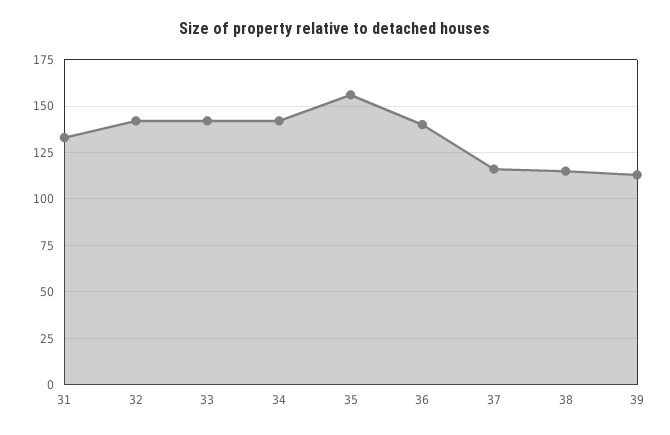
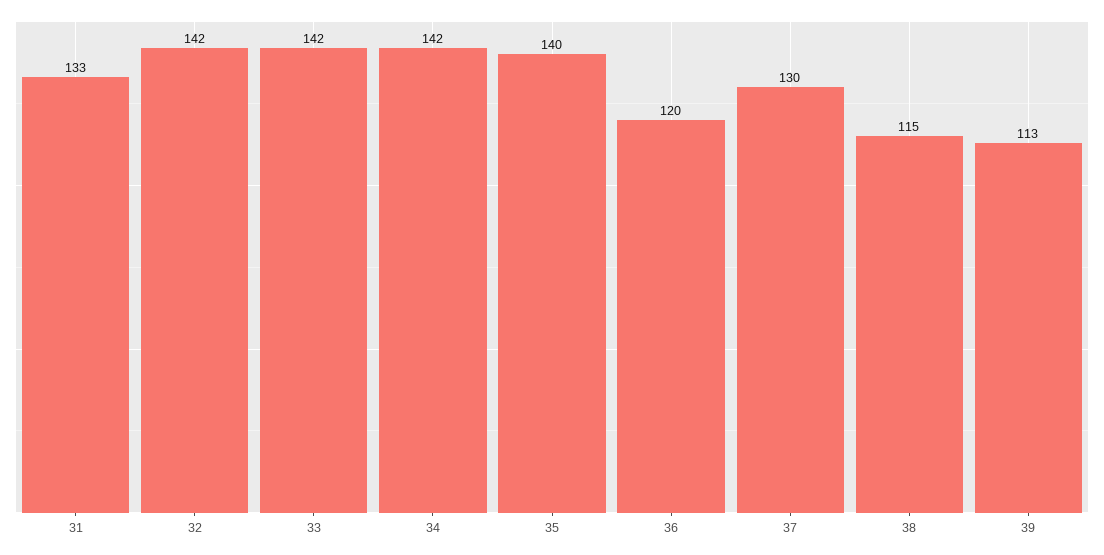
  {
    "31": 133,
    "32": 142,
    "33": 142,
    "34": 142,
-   "35": 155,
+   "35": 140,
-   "36": 140,
+   "36": 120,
-   "37": 115,
+   "37": 130,
    "38": 115,
    "39": 113
  }

